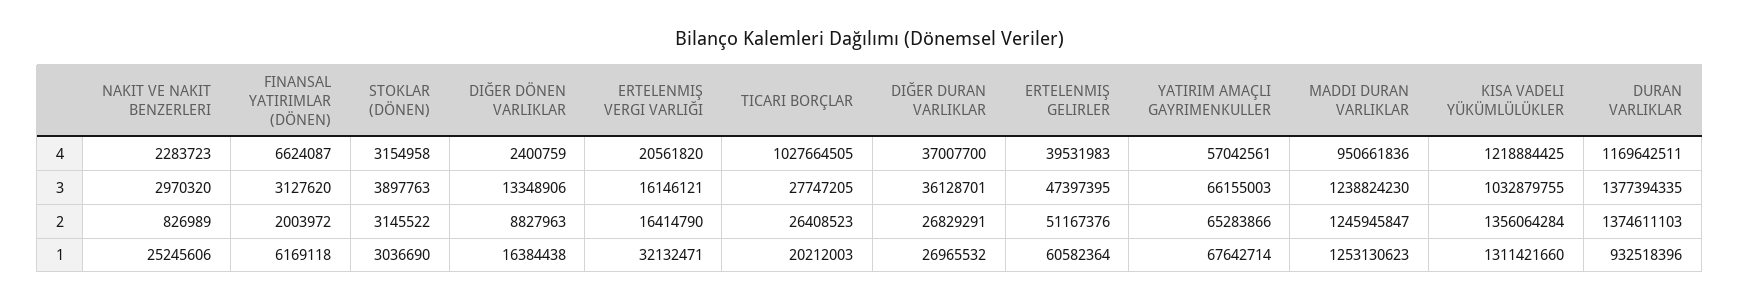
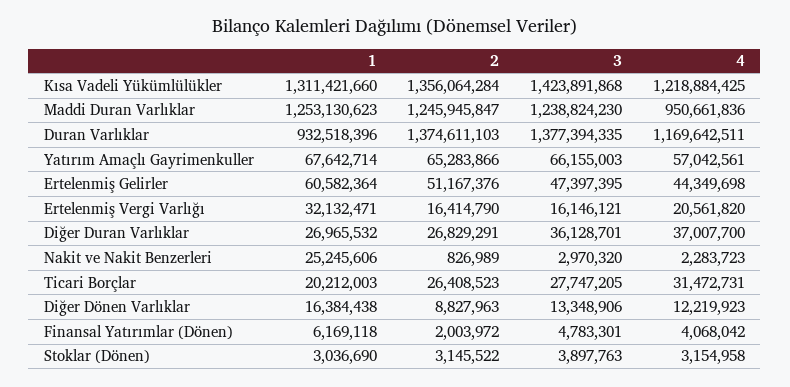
  {
    "NAKIT VE NAKIT BENZERLERI": {
      "4": 2283723,
      "3": 2970320,
      "2": 826989,
      "1": 25245606
    },
    "FINANSAL YATIRIMLAR (DÖNEN)": {
-     "4": 6624087,
+     "4": 4068042,
-     "3": 3127620,
+     "3": 4783301,
      "2": 2003972,
      "1": 6169118
    },
    "STOKLAR (DÖNEN)": {
      "4": 3154958,
      "3": 3897763,
      "2": 3145522,
      "1": 3036690
    },
    "DIĞER DÖNEN VARLIKLAR": {
-     "4": 2400759,
+     "4": 12219923,
      "3": 13348906,
      "2": 8827963,
      "1": 16384438
    },
    "ERTELENMIŞ VERGI VARLIĞI": {
      "4": 20561820,
      "3": 16146121,
      "2": 16414790,
      "1": 32132471
    },
    "TICARI BORÇLAR": {
-     "4": 1027664505,
+     "4": 31472731,
      "3": 27747205,
      "2": 26408523,
      "1": 20212003
    },
    "DIĞER DURAN VARLIKLAR": {
      "4": 37007700,
      "3": 36128701,
      "2": 26829291,
      "1": 26965532
    },
    "ERTELENMIŞ GELIRLER": {
-     "4": 39531983,
+     "4": 44349698,
      "3": 47397395,
      "2": 51167376,
      "1": 60582364
    },
    "YATIRIM AMAÇLI GAYRIMENKULLER": {
      "4": 57042561,
      "3": 66155003,
      "2": 65283866,
      "1": 67642714
    },
    "MADDI DURAN VARLIKLAR": {
      "4": 950661836,
      "3": 1238824230,
      "2": 1245945847,
      "1": 1253130623
    },
    "KISA VADELI YÜKÜMLÜLÜKLER": {
      "4": 1218884425,
-     "3": 1032879755,
+     "3": 1423891868,
      "2": 1356064284,
      "1": 1311421660
    },
    "DURAN VARLIKLAR": {
      "4": 1169642511,
      "3": 1377394335,
      "2": 1374611103,
      "1": 932518396
    }
  }

